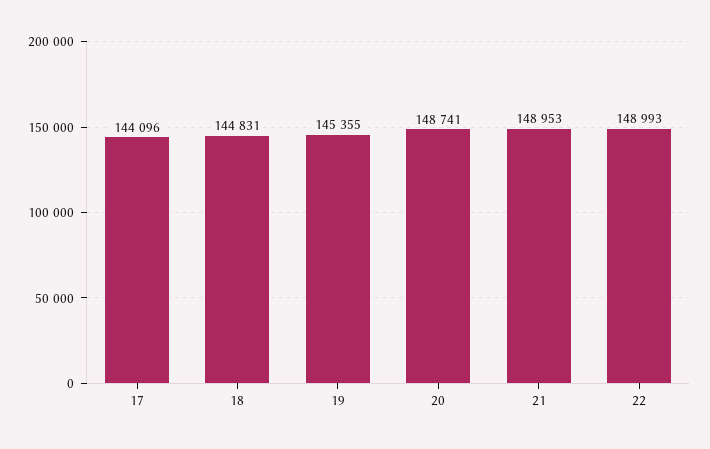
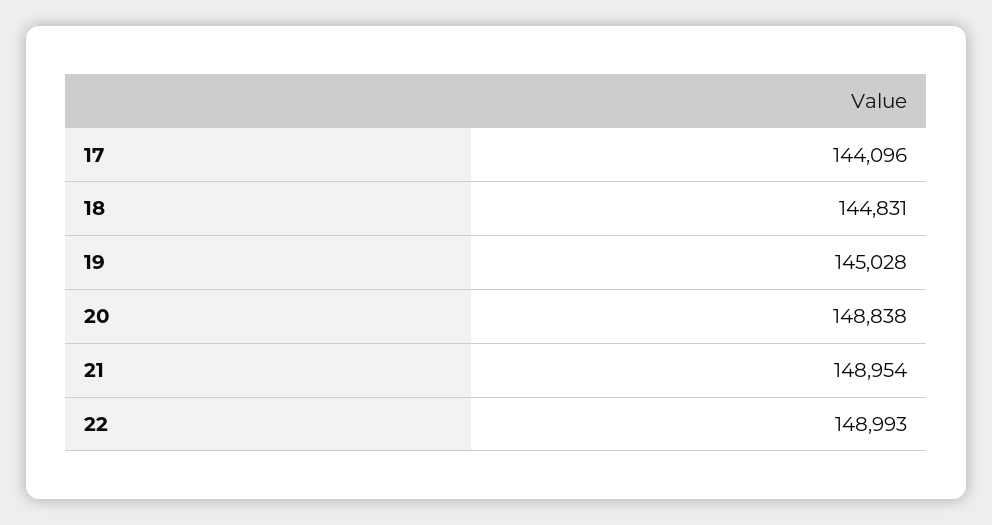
  {
    "17": 144096,
    "18": 144831,
-   "19": 145355,
+   "19": 145028,
-   "20": 148741,
+   "20": 148838,
-   "21": 148953,
+   "21": 148954,
    "22": 148993
  }

